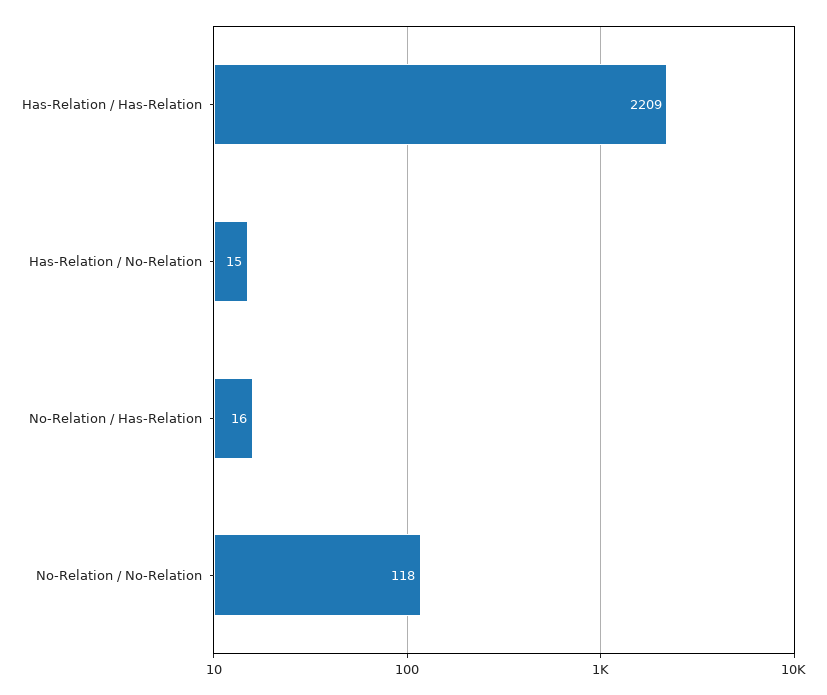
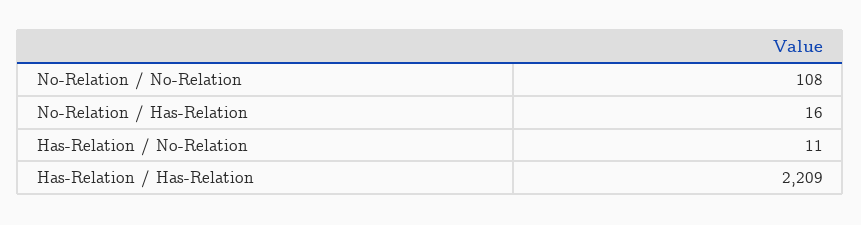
  {
    "Has-Relation / Has-Relation": 2209,
-   "Has-Relation / No-Relation": 15,
+   "Has-Relation / No-Relation": 11,
    "No-Relation / Has-Relation": 16,
-   "No-Relation / No-Relation": 118
+   "No-Relation / No-Relation": 108
  }

